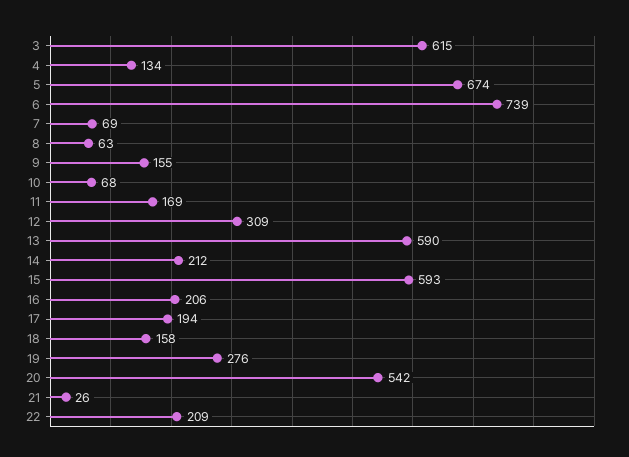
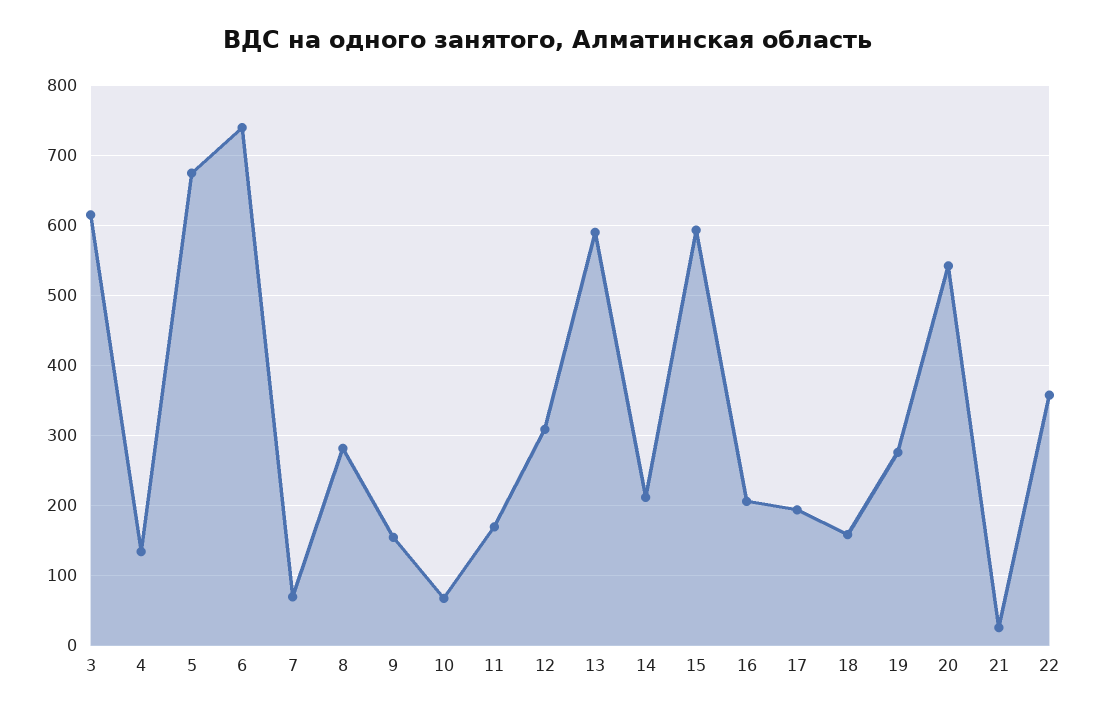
  {
    "3": 615,
    "4": 134,
    "5": 674,
    "6": 739,
    "7": 69,
-   "8": 63,
+   "8": 280,
    "9": 155,
    "10": 68,
    "11": 169,
    "12": 309,
    "13": 590,
    "14": 212,
    "15": 593,
    "16": 206,
    "17": 194,
    "18": 158,
    "19": 276,
    "20": 542,
    "21": 26,
-   "22": 209
+   "22": 360
  }

